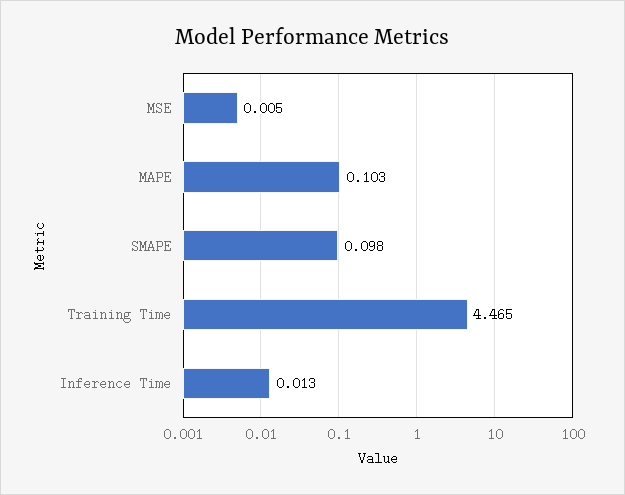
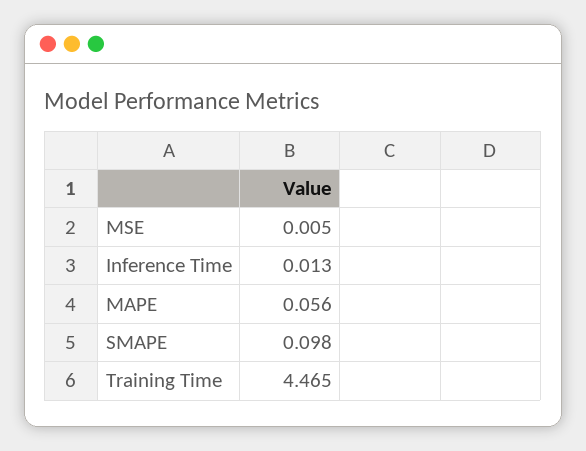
  {
    "MSE": 0.005,
-   "MAPE": 0.103,
+   "MAPE": 0.056,
    "SMAPE": 0.098,
    "Training Time": 4.465,
    "Inference Time": 0.013
  }

